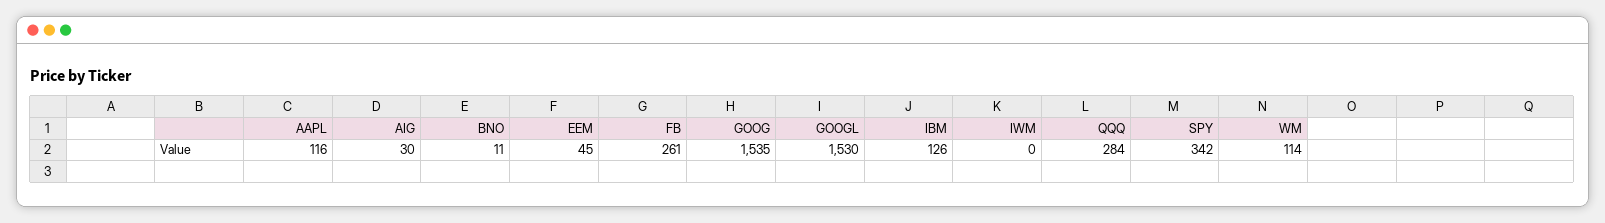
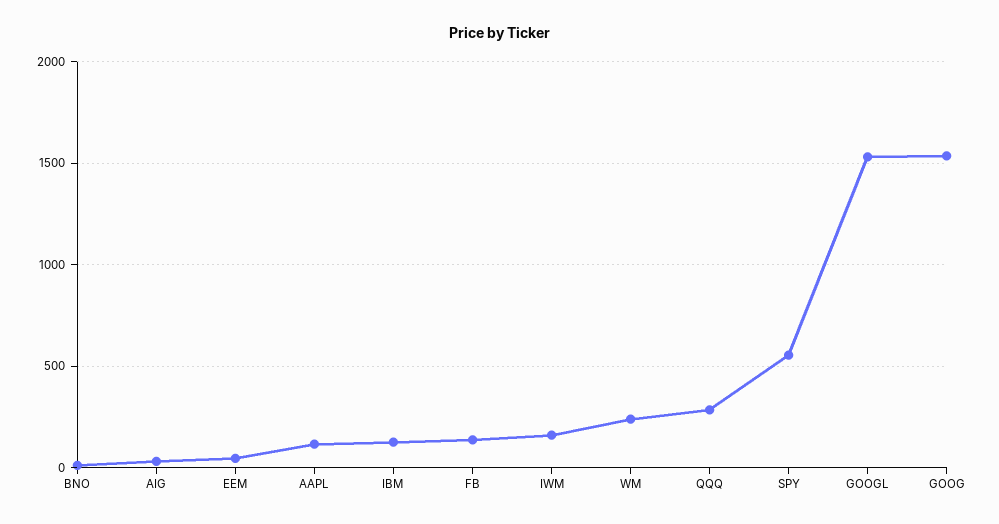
  {
    "AAPL": 116,
    "AIG": 30,
    "BNO": 11,
    "EEM": 45,
-   "FB": 261,
+   "FB": 150,
    "GOOG": 1535,
    "GOOGL": 1530,
    "IBM": 126,
-   "IWM": 0,
+   "IWM": 150,
    "QQQ": 284,
-   "SPY": 342,
+   "SPY": 550,
-   "WM": 114
+   "WM": 250
  }

